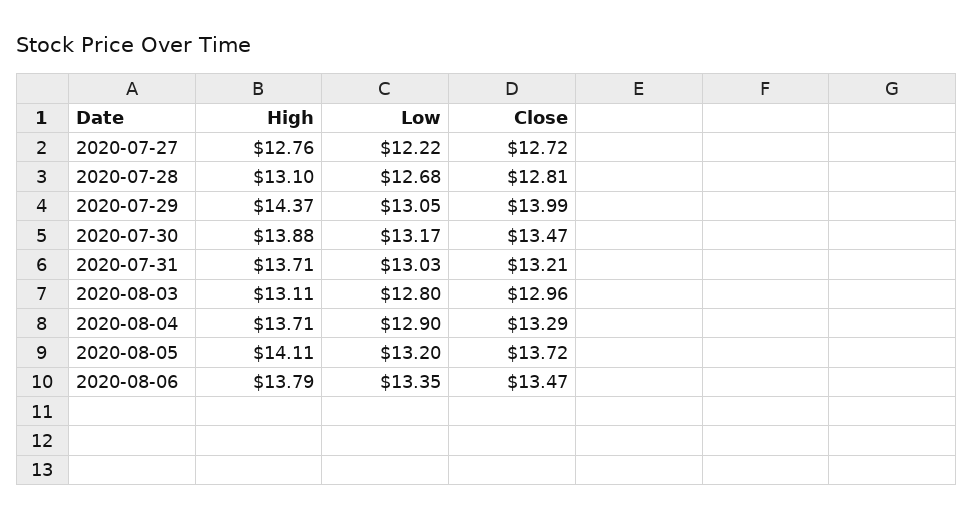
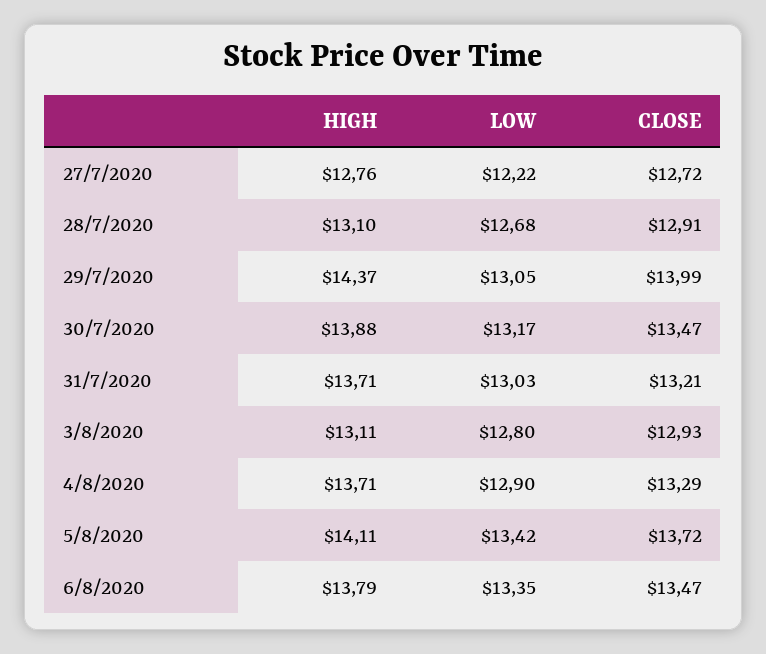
  {
    "High": {
      "2020-07-27": 12.76,
      "2020-07-28": 13.1,
      "2020-07-29": 14.37,
      "2020-07-30": 13.88,
      "2020-07-31": 13.71,
      "2020-08-03": 13.11,
      "2020-08-04": 13.71,
      "2020-08-05": 14.11,
      "2020-08-06": 13.79
    },
    "Low": {
      "2020-07-27": 12.22,
      "2020-07-28": 12.68,
      "2020-07-29": 13.05,
      "2020-07-30": 13.17,
      "2020-07-31": 13.03,
      "2020-08-03": 12.8,
      "2020-08-04": 12.9,
-     "2020-08-05": 13.2,
+     "2020-08-05": 13.42,
      "2020-08-06": 13.35
    },
    "Close": {
      "2020-07-27": 12.72,
-     "2020-07-28": 12.81,
+     "2020-07-28": 12.91,
      "2020-07-29": 13.99,
      "2020-07-30": 13.47,
      "2020-07-31": 13.21,
-     "2020-08-03": 12.96,
+     "2020-08-03": 12.93,
      "2020-08-04": 13.29,
      "2020-08-05": 13.72,
      "2020-08-06": 13.47
    }
  }

